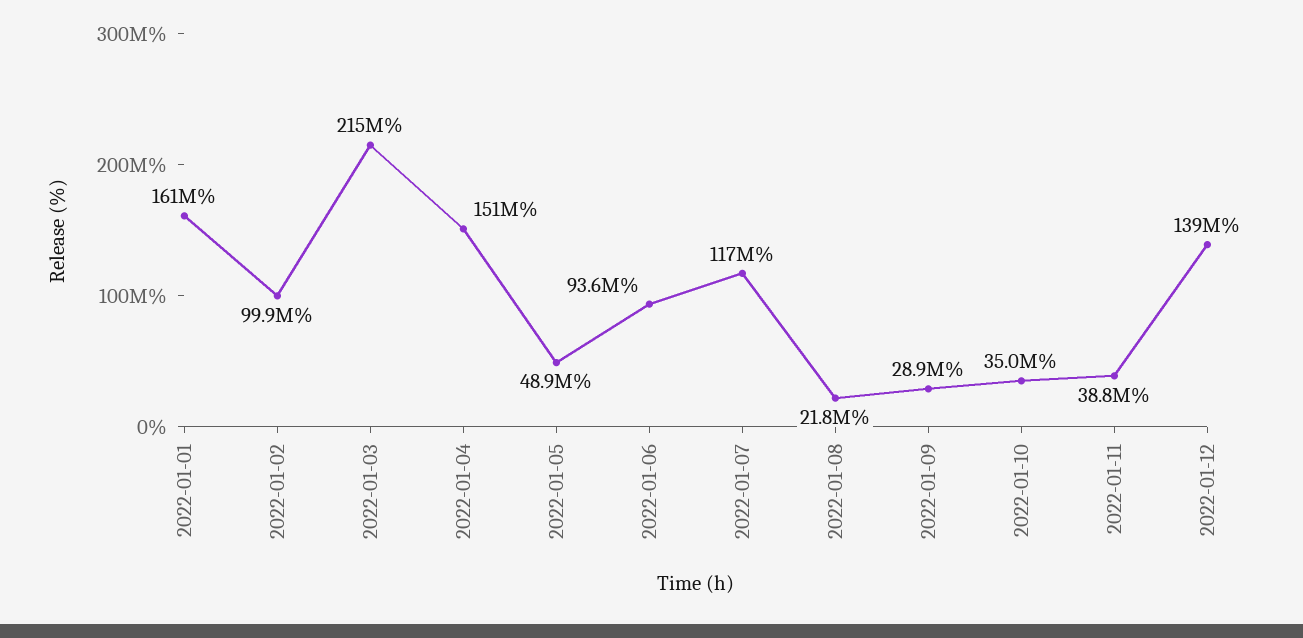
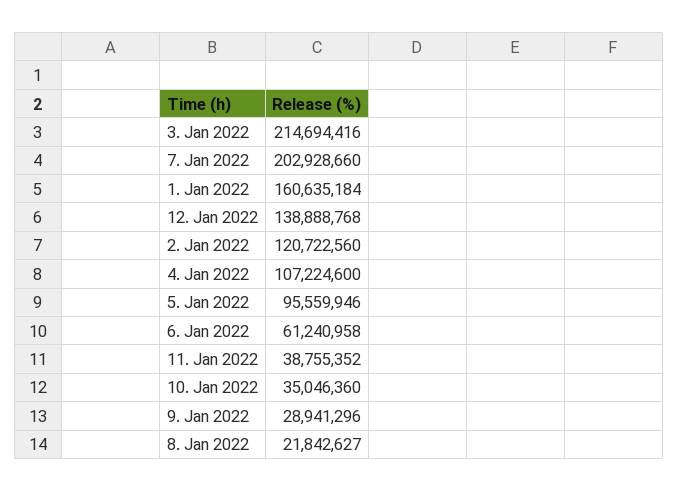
  {
    "2022-01-01": 160635184,
-   "2022-01-02": 99900000,
+   "2022-01-02": 120722560,
    "2022-01-03": 214694416,
-   "2022-01-04": 151000000,
+   "2022-01-04": 107224600,
-   "2022-01-05": 48900000,
+   "2022-01-05": 95559946,
-   "2022-01-06": 93600000,
+   "2022-01-06": 61240958,
-   "2022-01-07": 117000000,
+   "2022-01-07": 202928660,
    "2022-01-08": 21842627,
    "2022-01-09": 28941296,
    "2022-01-10": 35046360,
    "2022-01-11": 38755352,
    "2022-01-12": 138888768
  }

